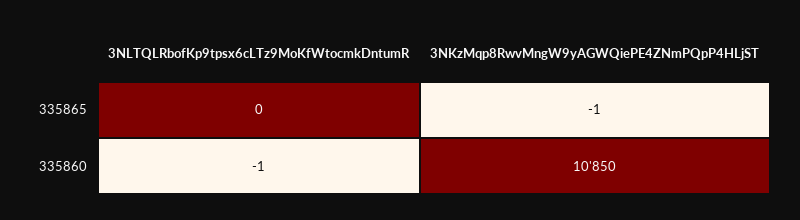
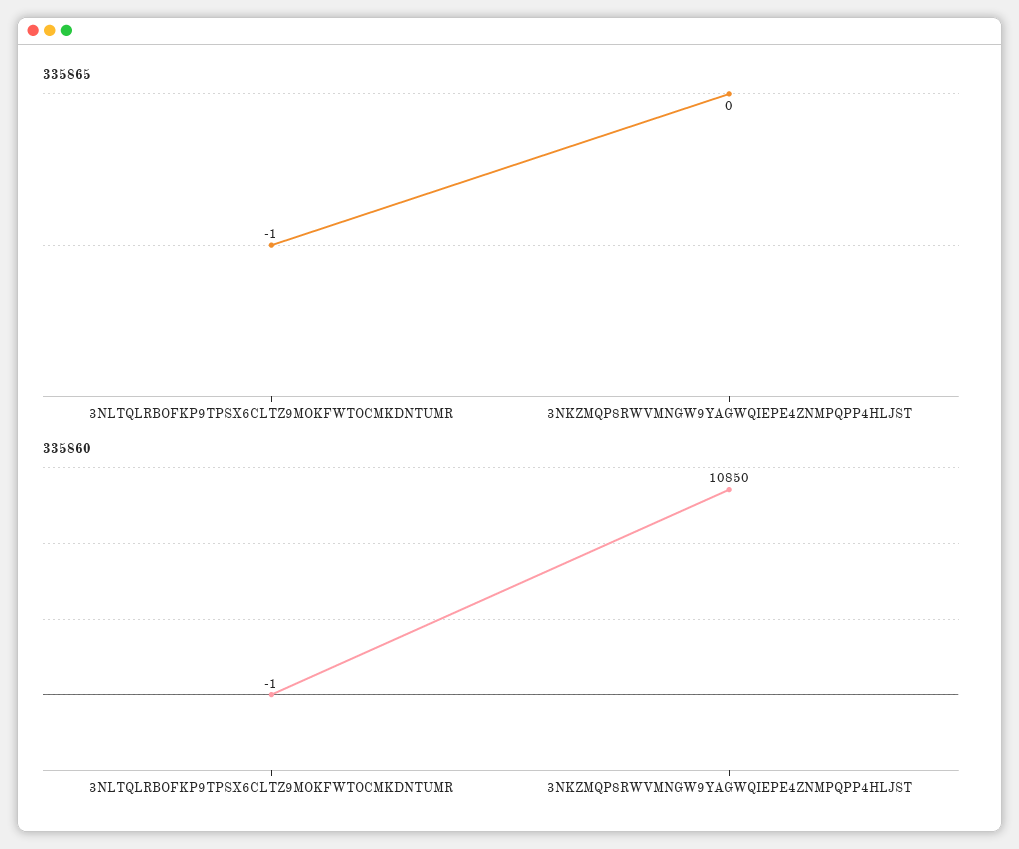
  {
    "335865": {
-     "3NLTQLRbofKp9tpsx6cLTz9MoKfWtocmkDntumR": 0,
+     "3NLTQLRbofKp9tpsx6cLTz9MoKfWtocmkDntumR": -1,
-     "3NKzMqp8RwvMngW9yAGWQiePE4ZNmPQpP4HLjST": -1
+     "3NKzMqp8RwvMngW9yAGWQiePE4ZNmPQpP4HLjST": 0
    },
    "335860": {
      "3NLTQLRbofKp9tpsx6cLTz9MoKfWtocmkDntumR": -1,
      "3NKzMqp8RwvMngW9yAGWQiePE4ZNmPQpP4HLjST": 10850
    }
  }

